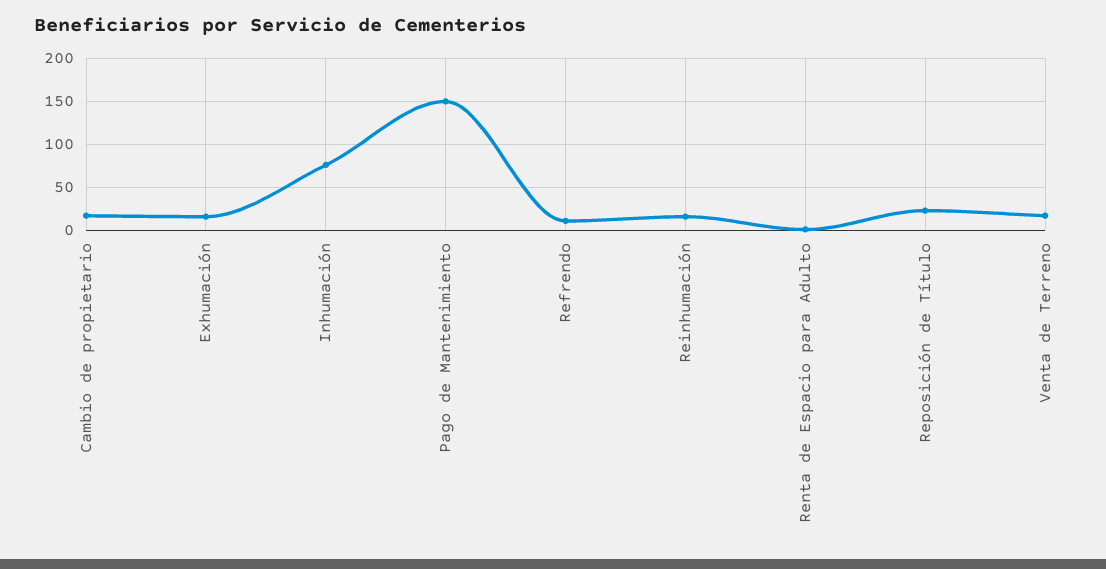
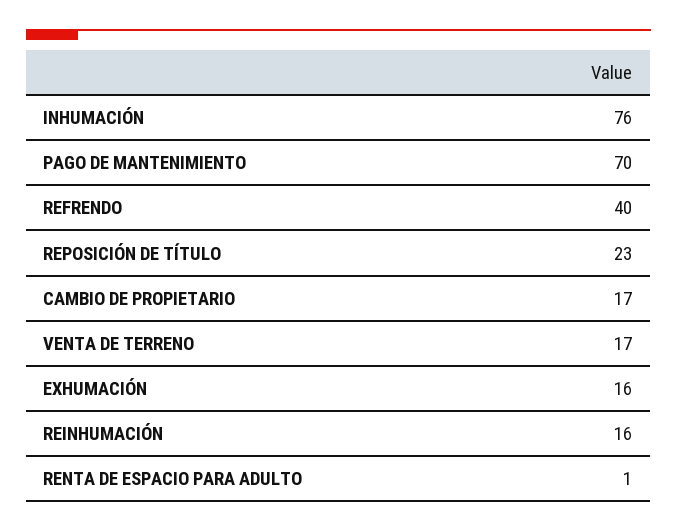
  {
    "Cambio de propietario": 17,
    "Exhumación": 16,
    "Inhumación": 76,
-   "Pago de Mantenimiento": 150,
+   "Pago de Mantenimiento": 70,
-   "Refrendo": 10,
+   "Refrendo": 40,
    "Reinhumación": 16,
    "Renta de Espacio para Adulto": 1,
    "Reposición de Título": 23,
    "Venta de Terreno": 17
  }

